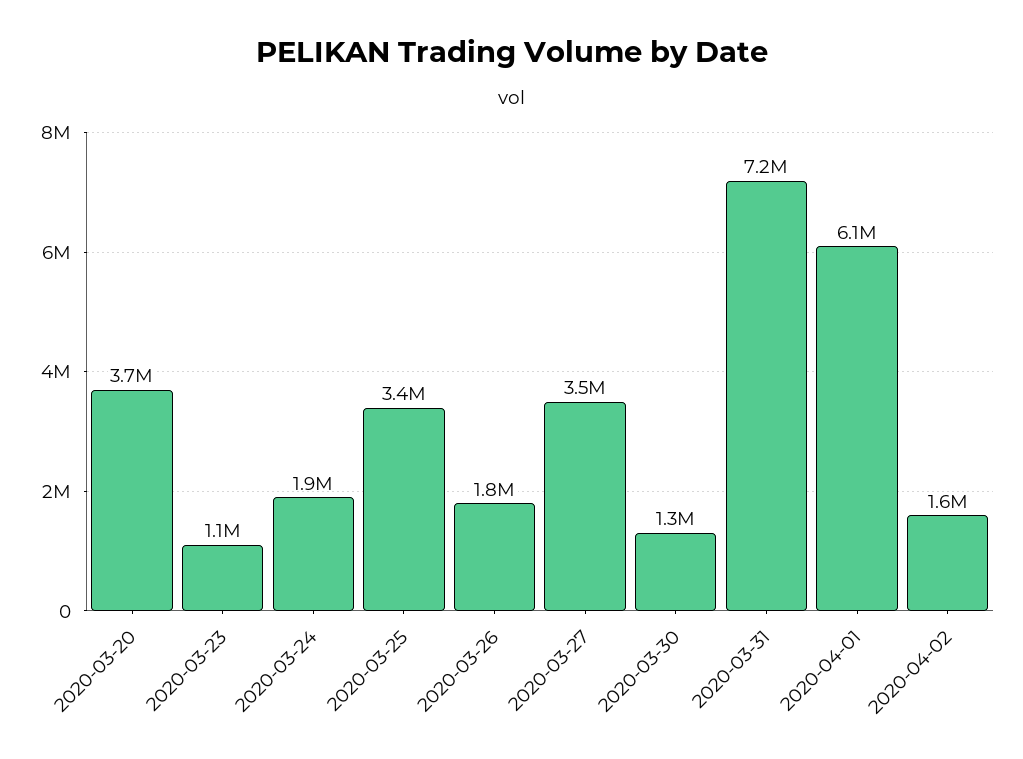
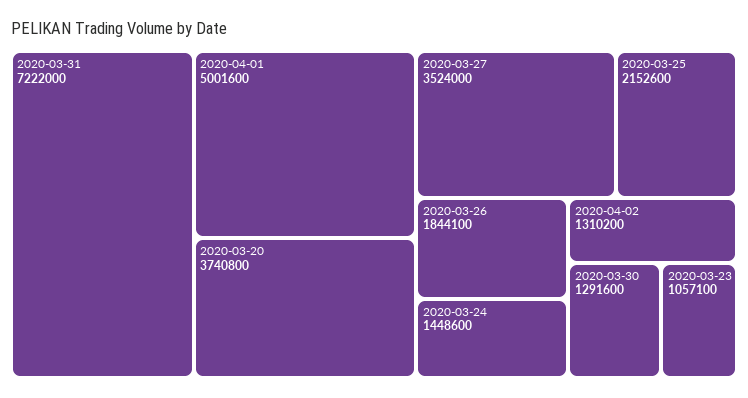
  {
    "2020-03-20": 3740800,
    "2020-03-23": 1057100,
-   "2020-03-24": 1900000,
+   "2020-03-24": 1448600,
-   "2020-03-25": 3400000,
+   "2020-03-25": 2152600,
    "2020-03-26": 1844100,
    "2020-03-27": 3524000,
    "2020-03-30": 1291600,
    "2020-03-31": 7222000,
-   "2020-04-01": 6100000,
+   "2020-04-01": 5001600,
-   "2020-04-02": 1600000
+   "2020-04-02": 1310200
  }

